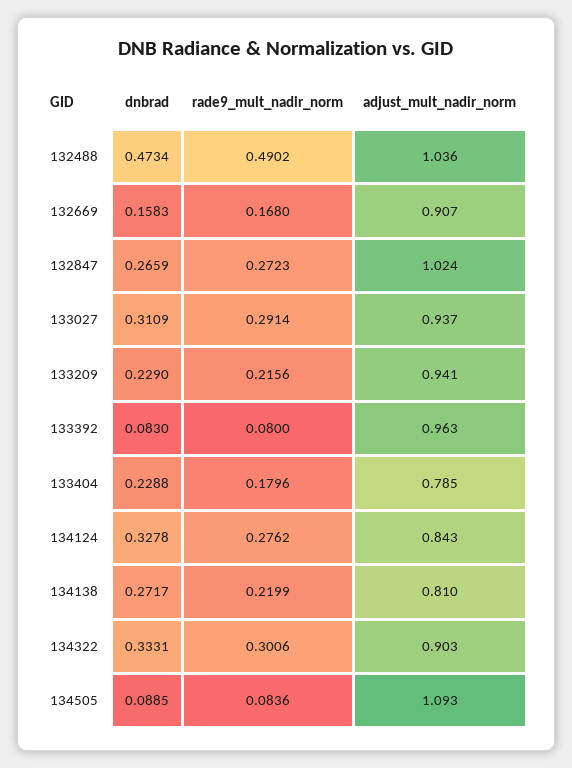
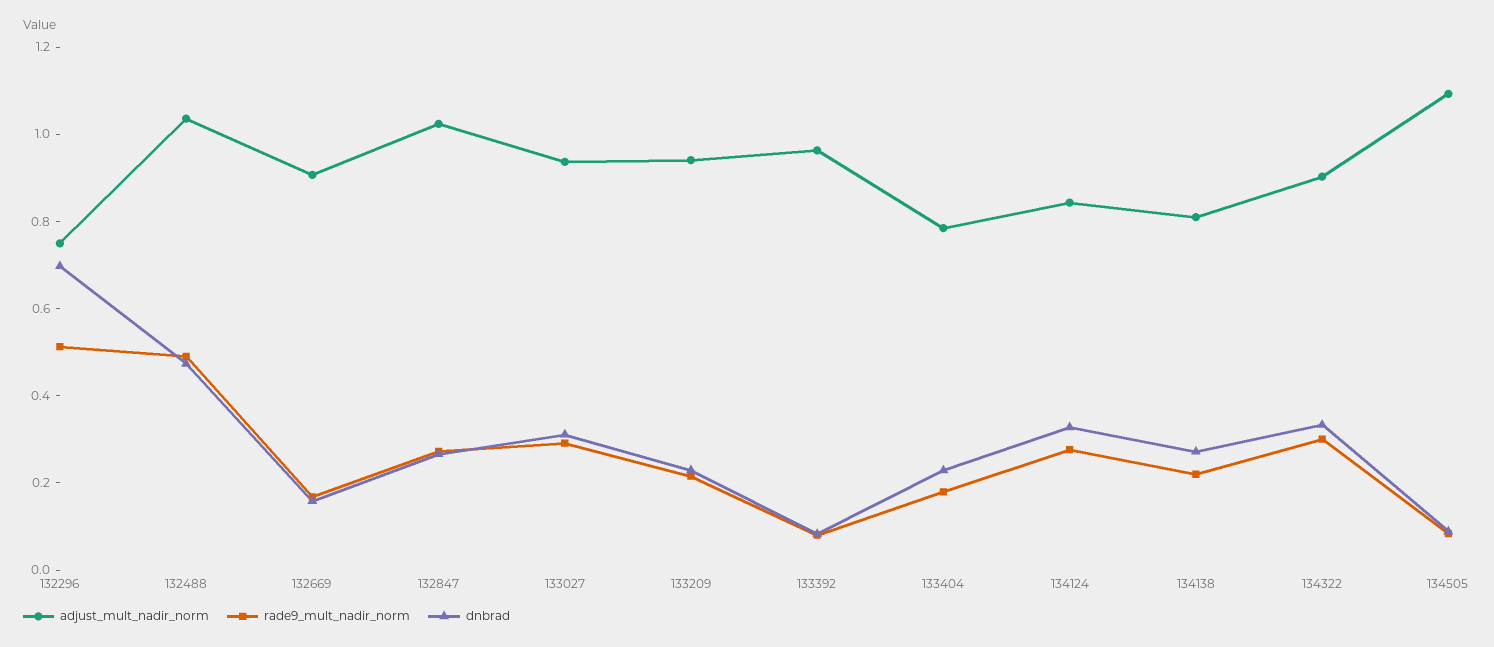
  {
    "dnbrad": {
      "132488": 0.4734,
      "132669": 0.1583,
      "132847": 0.2659,
      "133027": 0.3109,
      "133209": 0.229,
      "133392": 0.083,
      "133404": 0.2288,
      "134124": 0.3278,
      "134138": 0.2717,
      "134322": 0.3331,
-     "134505": 0.0885
+     "134505": 0.0885,
+     "132296": 0.7
    },
    "rade9_mult_nadir_norm": {
      "132488": 0.4902,
      "132669": 0.168,
      "132847": 0.2723,
      "133027": 0.2914,
      "133209": 0.2156,
      "133392": 0.08,
      "133404": 0.1796,
      "134124": 0.2762,
      "134138": 0.2199,
      "134322": 0.3006,
-     "134505": 0.0836
+     "134505": 0.0836,
+     "132296": 0.5
    },
    "adjust_mult_nadir_norm": {
      "132488": 1.036,
      "132669": 0.907,
      "132847": 1.024,
      "133027": 0.937,
      "133209": 0.941,
      "133392": 0.963,
      "133404": 0.785,
      "134124": 0.843,
      "134138": 0.81,
      "134322": 0.903,
-     "134505": 1.093
+     "134505": 1.093,
+     "132296": 0.75
    }
  }

